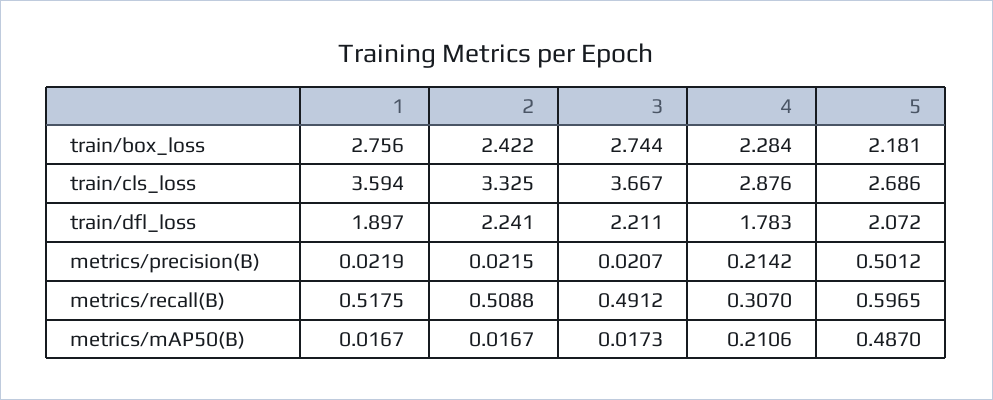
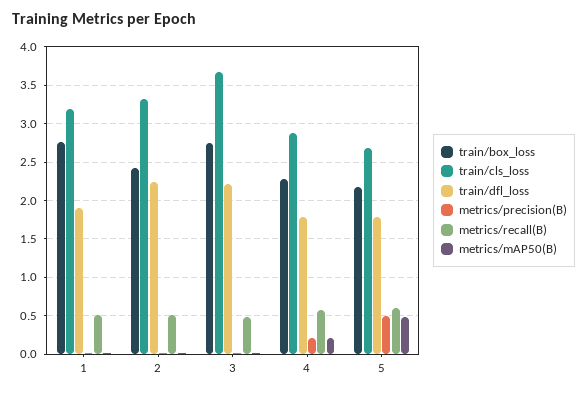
  {
    "train/box_loss": {
      "1": 2.756,
      "2": 2.422,
      "3": 2.744,
      "4": 2.284,
      "5": 2.181
    },
    "train/cls_loss": {
-     "1": 3.594,
+     "1": 3.2,
      "2": 3.325,
      "3": 3.667,
      "4": 2.876,
      "5": 2.686
    },
    "train/dfl_loss": {
      "1": 1.897,
      "2": 2.241,
      "3": 2.211,
      "4": 1.783,
-     "5": 2.072
+     "5": 1.8
    },
    "metrics/precision(B)": {
      "1": 0.0219,
      "2": 0.0215,
      "3": 0.0207,
      "4": 0.2142,
      "5": 0.5012
    },
    "metrics/recall(B)": {
      "1": 0.5175,
      "2": 0.5088,
      "3": 0.4912,
-     "4": 0.307,
+     "4": 0.6,
      "5": 0.5965
    },
    "metrics/mAP50(B)": {
      "1": 0.0167,
      "2": 0.0167,
      "3": 0.0173,
      "4": 0.2106,
      "5": 0.487
    }
  }

